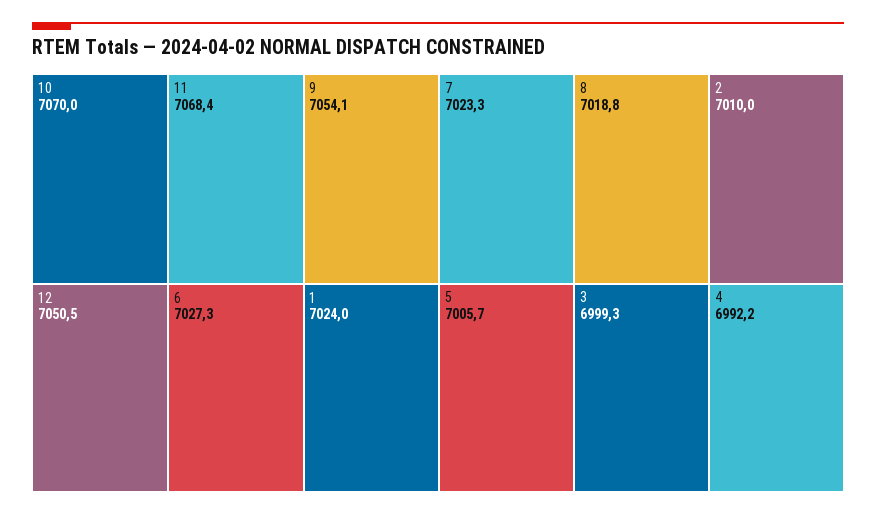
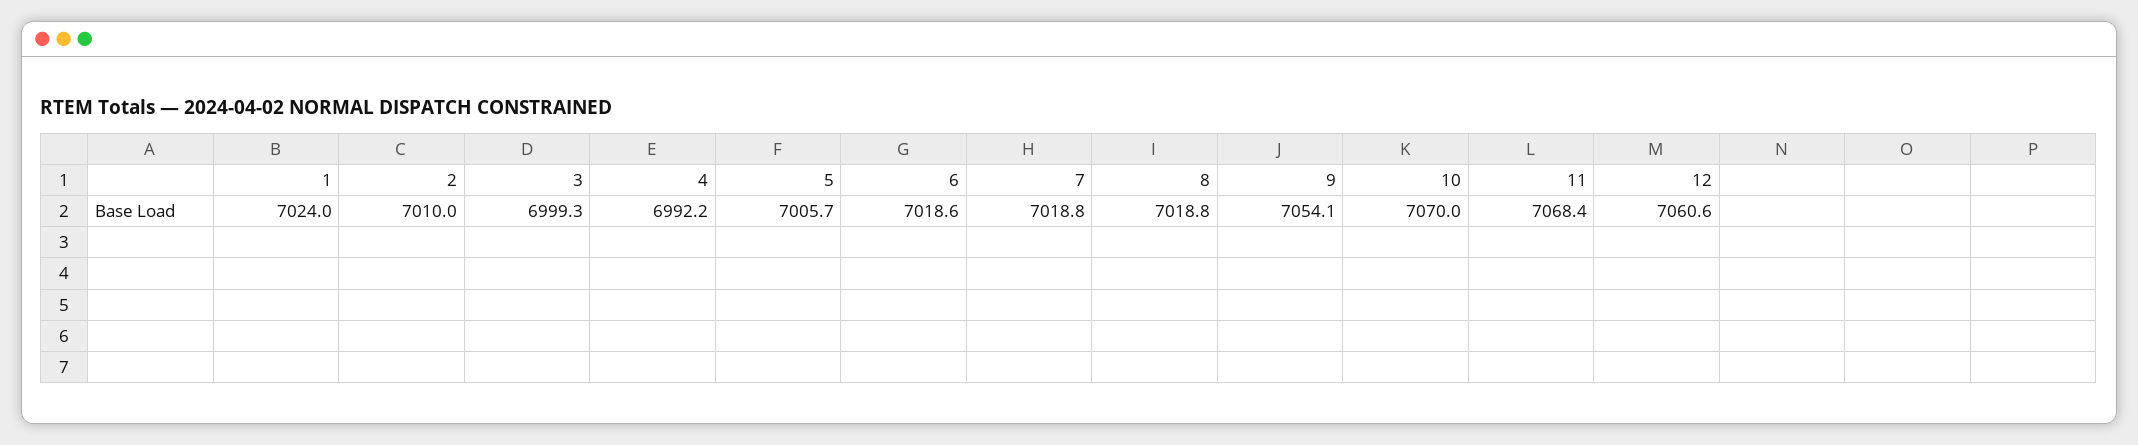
  {
    "10": 7070,
    "11": 7068.4,
    "9": 7054.1,
-   "12": 7050.5,
+   "12": 7060.6,
-   "6": 7027.3,
+   "6": 7018.6,
    "1": 7024,
-   "7": 7023.3,
+   "7": 7018.8,
    "8": 7018.8,
    "2": 7010,
    "5": 7005.7,
    "3": 6999.3,
    "4": 6992.2
  }

